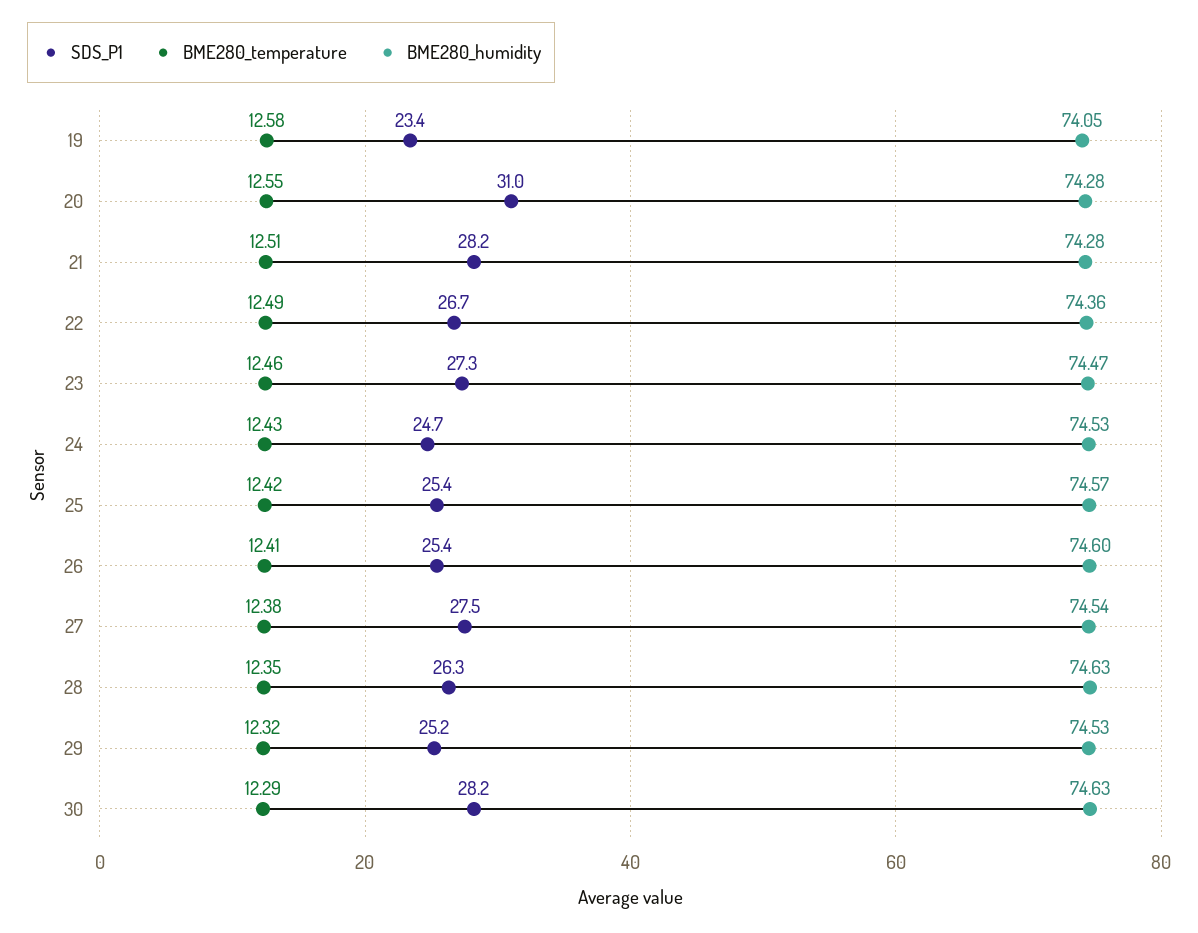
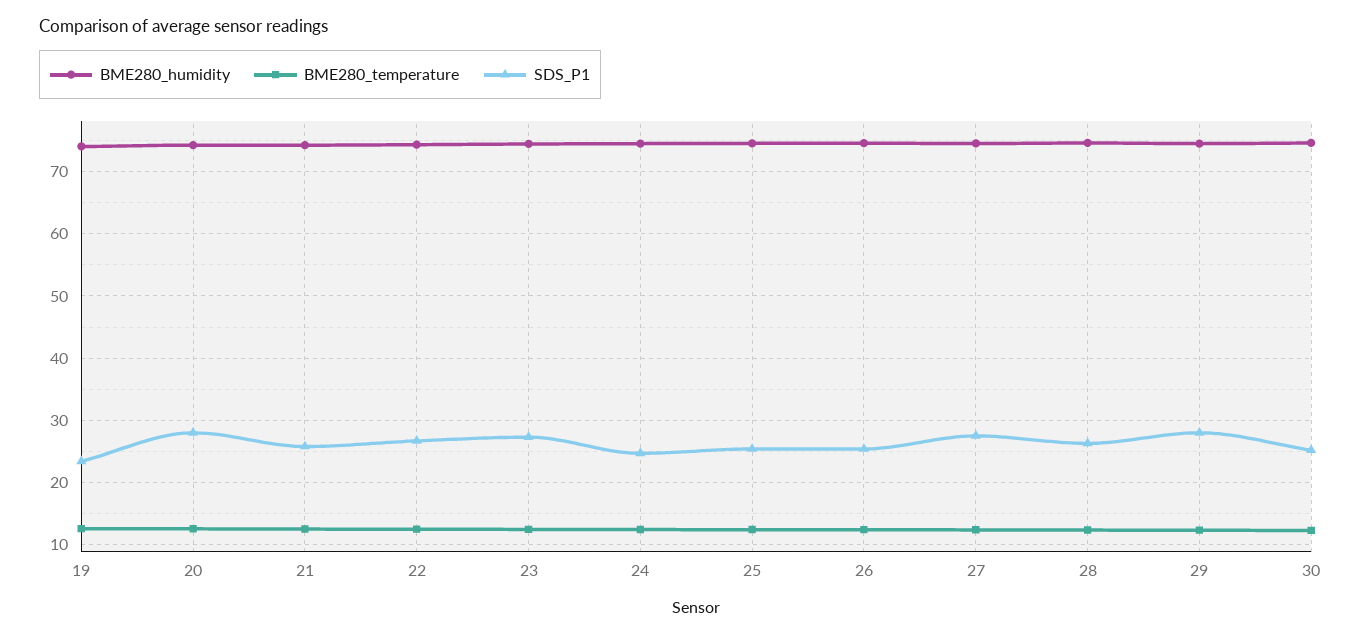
  {
    "SDS_P1": {
      "19": 23.4,
-     "20": 31,
+     "20": 28,
-     "21": 28.2,
+     "21": 26,
      "22": 26.7,
      "23": 27.3,
      "24": 24.7,
      "25": 25.4,
      "26": 25.4,
      "27": 27.5,
      "28": 26.3,
-     "29": 25.2,
+     "29": 28,
-     "30": 28.2
+     "30": 25
    },
    "BME280_temperature": {
      "19": 12.58,
      "20": 12.55,
      "21": 12.51,
      "22": 12.49,
      "23": 12.46,
      "24": 12.43,
      "25": 12.42,
      "26": 12.41,
      "27": 12.38,
      "28": 12.35,
      "29": 12.32,
      "30": 12.29
    },
    "BME280_humidity": {
      "19": 74.05,
      "20": 74.28,
      "21": 74.28,
      "22": 74.36,
      "23": 74.47,
      "24": 74.53,
      "25": 74.57,
      "26": 74.6,
      "27": 74.54,
      "28": 74.63,
      "29": 74.53,
      "30": 74.63
    }
  }

